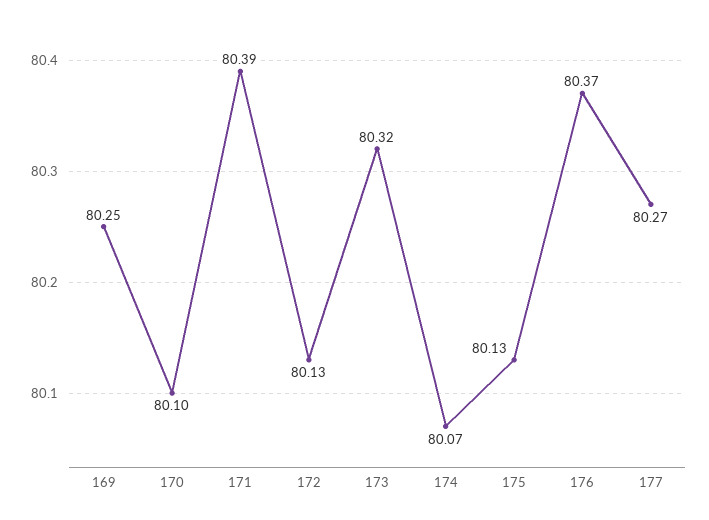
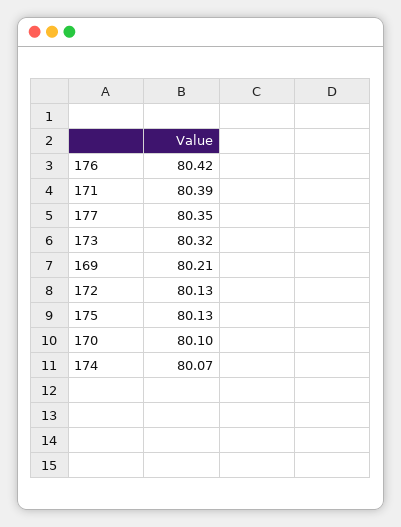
  {
-   "169": 80.25,
+   "169": 80.21,
    "170": 80.1,
    "171": 80.39,
    "172": 80.13,
    "173": 80.32,
    "174": 80.07,
    "175": 80.13,
-   "176": 80.37,
+   "176": 80.42,
-   "177": 80.27
+   "177": 80.35
  }

